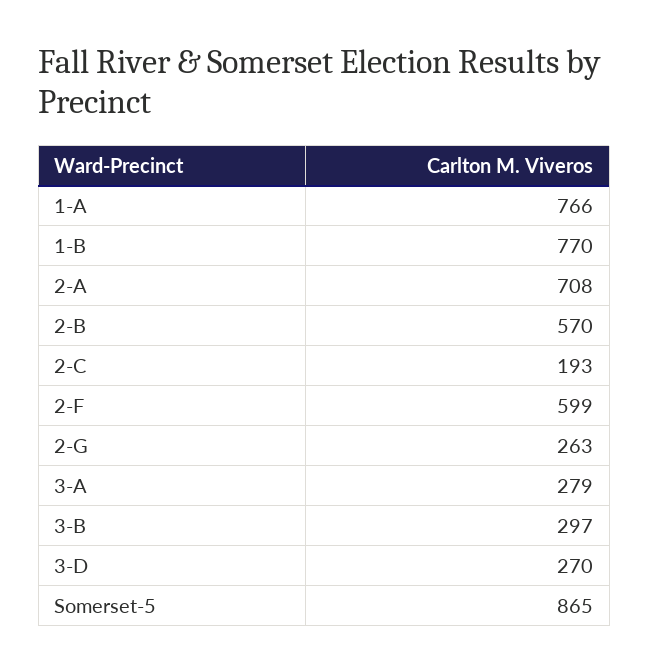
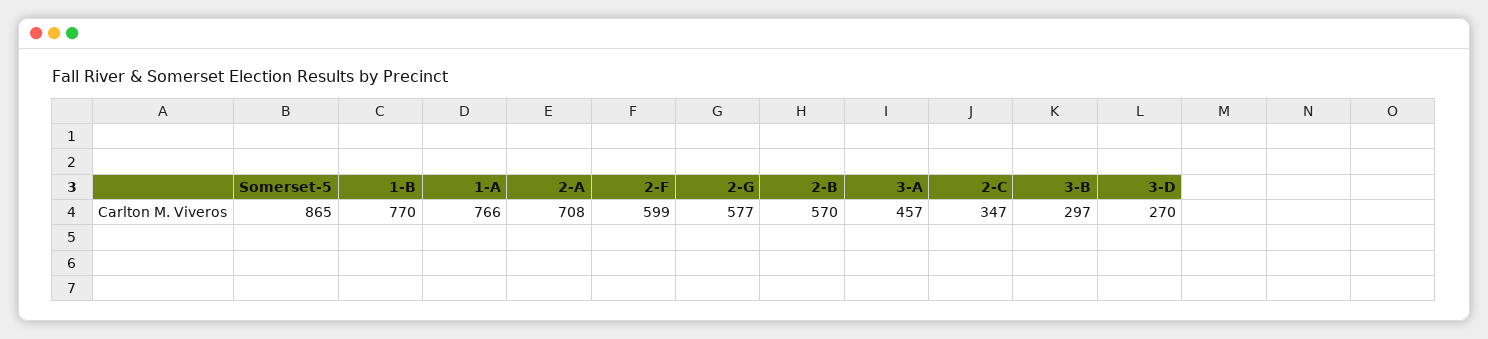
  {
    "1-A": 766,
    "1-B": 770,
    "2-A": 708,
    "2-B": 570,
-   "2-C": 193,
+   "2-C": 347,
    "2-F": 599,
-   "2-G": 263,
+   "2-G": 577,
-   "3-A": 279,
+   "3-A": 457,
    "3-B": 297,
    "3-D": 270,
    "Somerset-5": 865
  }

